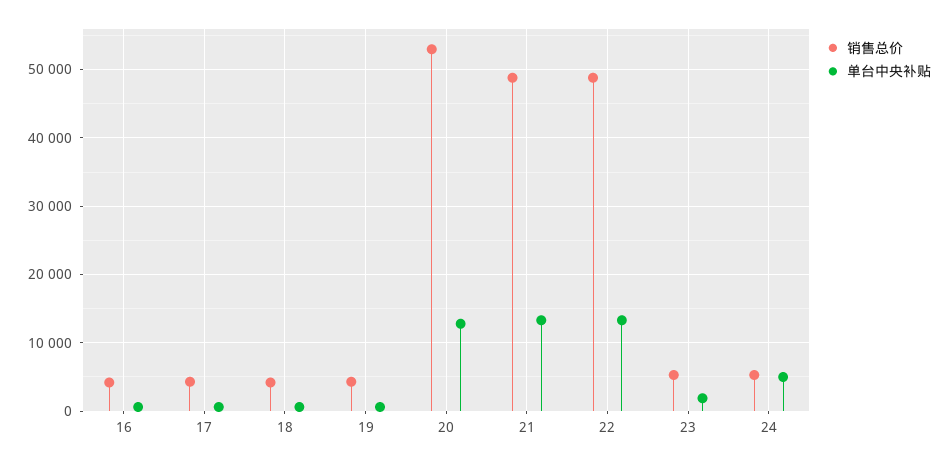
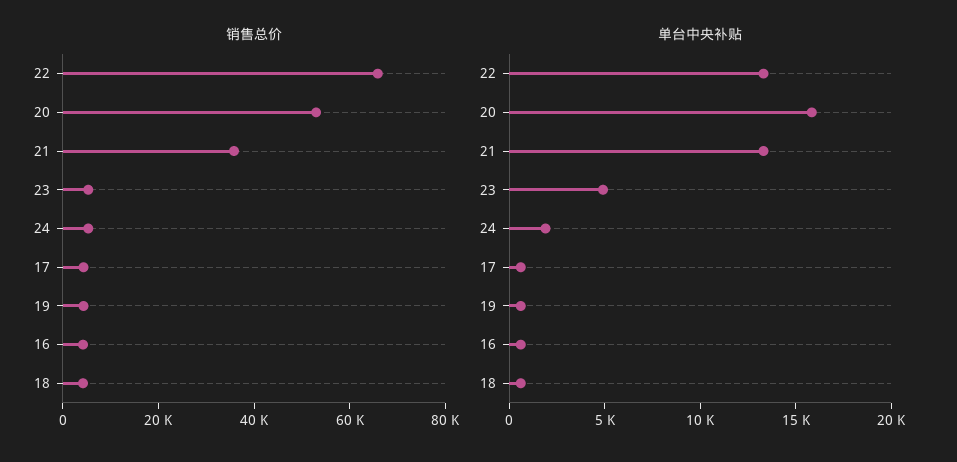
  {
    "销售总价": {
      "16": 4000,
      "17": 4000,
      "18": 4000,
      "19": 4000,
      "20": 53000,
-     "21": 49000,
+     "21": 35000,
-     "22": 49000,
+     "22": 65000,
      "23": 5000,
      "24": 5000
    },
    "单台中央补贴": {
      "16": 1000,
      "17": 1000,
      "18": 1000,
      "19": 1000,
-     "20": 13000,
+     "20": 16000,
      "21": 13000,
      "22": 13000,
-     "23": 2000,
+     "23": 5000,
-     "24": 5000
+     "24": 2000
    }
  }

